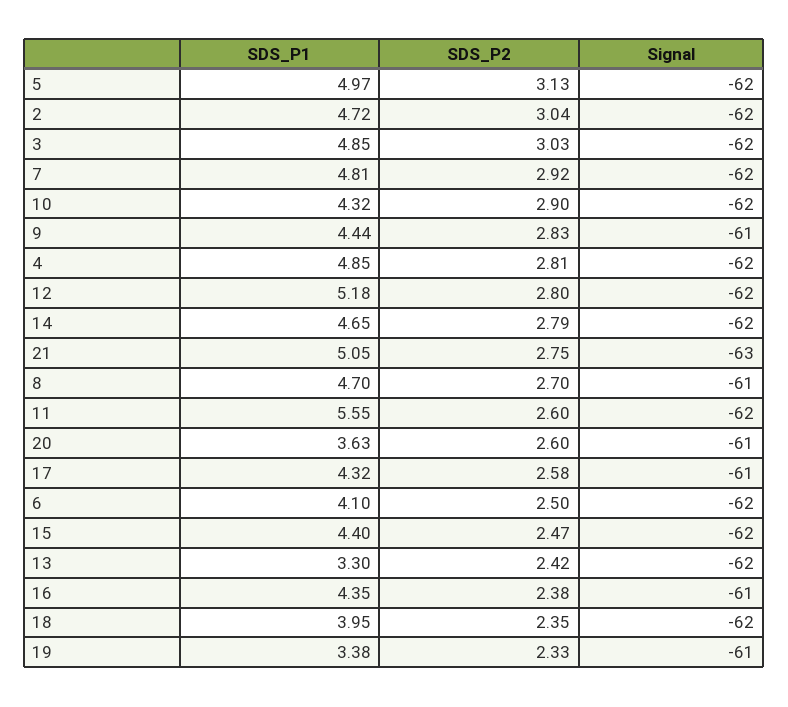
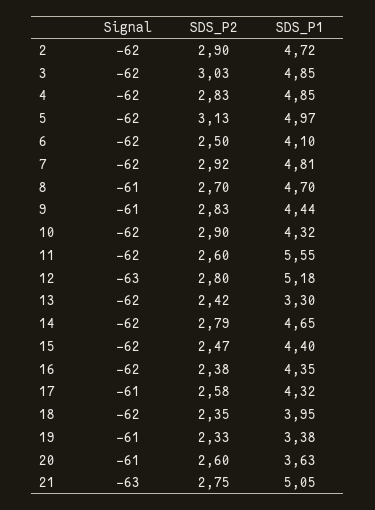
  {
    "SDS_P1": {
      "5": 4.97,
      "2": 4.72,
      "3": 4.85,
      "7": 4.81,
      "10": 4.32,
      "9": 4.44,
      "4": 4.85,
      "12": 5.18,
      "14": 4.65,
      "21": 5.05,
      "8": 4.7,
      "11": 5.55,
      "20": 3.63,
      "17": 4.32,
      "6": 4.1,
      "15": 4.4,
      "13": 3.3,
      "16": 4.35,
      "18": 3.95,
      "19": 3.38
    },
    "SDS_P2": {
      "5": 3.13,
-     "2": 3.04,
+     "2": 2.9,
      "3": 3.03,
      "7": 2.92,
      "10": 2.9,
      "9": 2.83,
-     "4": 2.81,
+     "4": 2.83,
      "12": 2.8,
      "14": 2.79,
      "21": 2.75,
      "8": 2.7,
      "11": 2.6,
      "20": 2.6,
      "17": 2.58,
      "6": 2.5,
      "15": 2.47,
      "13": 2.42,
      "16": 2.38,
      "18": 2.35,
      "19": 2.33
    },
    "Signal": {
      "5": -62,
      "2": -62,
      "3": -62,
      "7": -62,
      "10": -62,
      "9": -61,
      "4": -62,
-     "12": -62,
+     "12": -63,
      "14": -62,
      "21": -63,
      "8": -61,
      "11": -62,
      "20": -61,
      "17": -61,
      "6": -62,
      "15": -62,
      "13": -62,
-     "16": -61,
+     "16": -62,
      "18": -62,
      "19": -61
    }
  }

